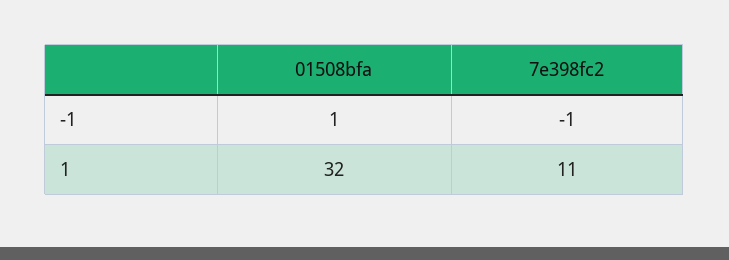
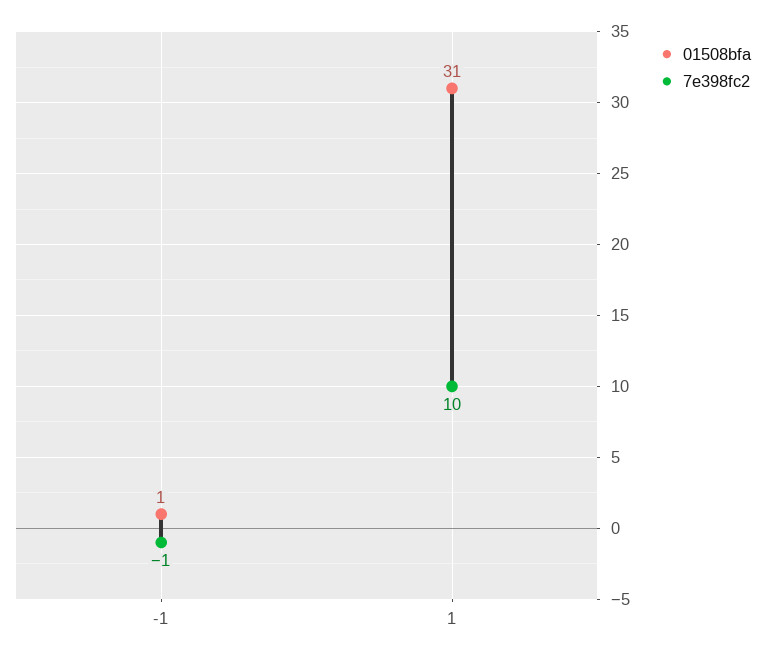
  {
    "01508bfa": {
      "-1": 1,
-     "1": 32
+     "1": 31
    },
    "7e398fc2": {
      "-1": -1,
-     "1": 11
+     "1": 10
    }
  }

